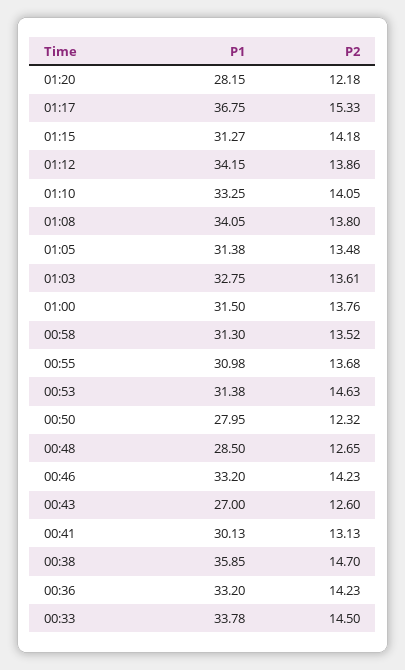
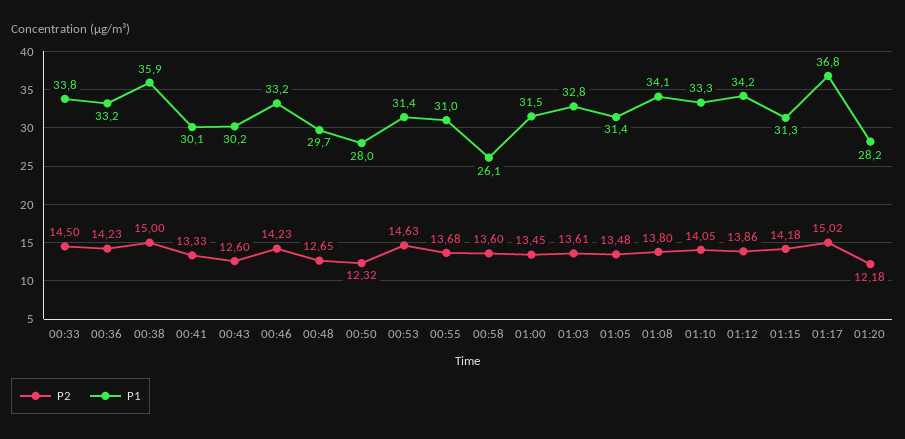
  {
    "P1": {
      "01:20": 28.15,
      "01:17": 36.75,
      "01:15": 31.27,
      "01:12": 34.15,
      "01:10": 33.25,
      "01:08": 34.05,
      "01:05": 31.38,
      "01:03": 32.75,
      "01:00": 31.5,
-     "00:58": 31.3,
+     "00:58": 26.1,
      "00:55": 30.98,
      "00:53": 31.38,
      "00:50": 27.95,
-     "00:48": 28.5,
+     "00:48": 29.7,
      "00:46": 33.2,
-     "00:43": 27,
+     "00:43": 30.2,
      "00:41": 30.13,
      "00:38": 35.85,
      "00:36": 33.2,
      "00:33": 33.78
    },
    "P2": {
      "01:20": 12.18,
-     "01:17": 15.33,
+     "01:17": 15.02,
      "01:15": 14.18,
      "01:12": 13.86,
      "01:10": 14.05,
      "01:08": 13.8,
      "01:05": 13.48,
      "01:03": 13.61,
-     "01:00": 13.76,
+     "01:00": 13.45,
-     "00:58": 13.52,
+     "00:58": 13.6,
      "00:55": 13.68,
      "00:53": 14.63,
      "00:50": 12.32,
      "00:48": 12.65,
      "00:46": 14.23,
      "00:43": 12.6,
-     "00:41": 13.13,
+     "00:41": 13.33,
-     "00:38": 14.7,
+     "00:38": 15,
      "00:36": 14.23,
      "00:33": 14.5
    }
  }

